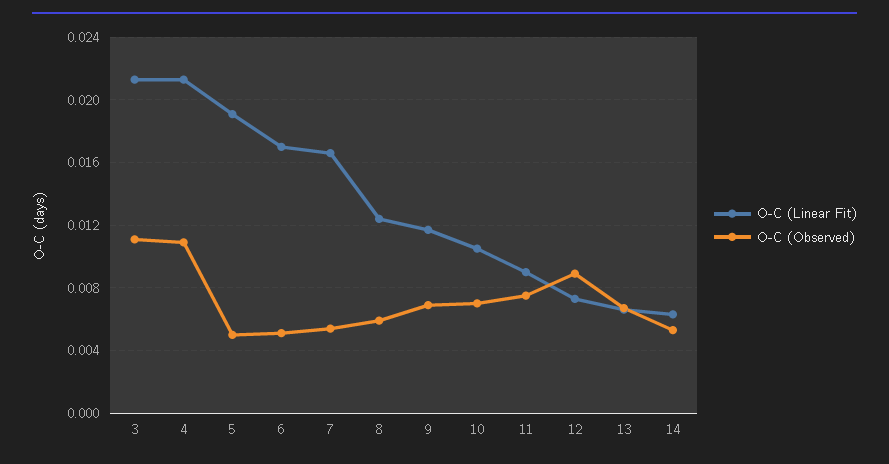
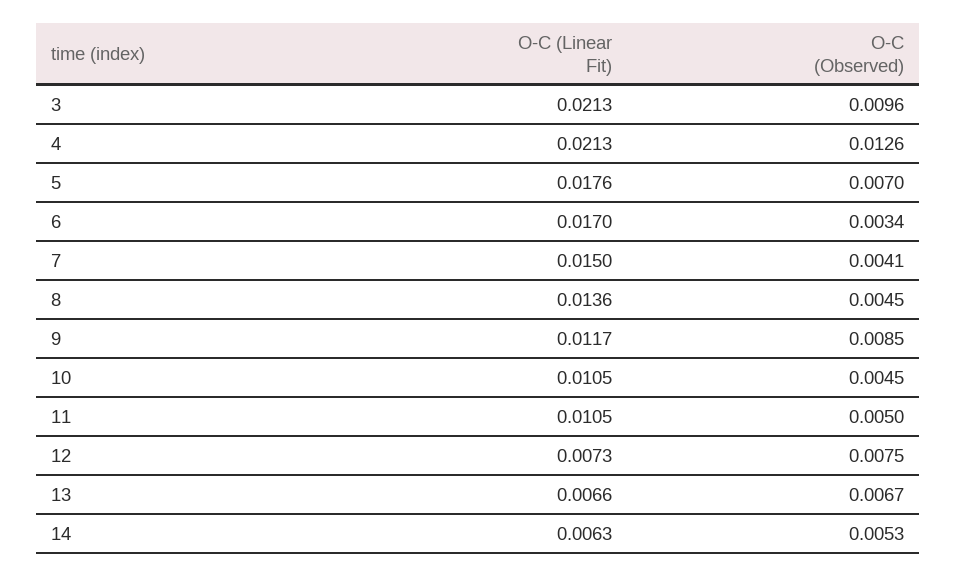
  {
    "O-C (Linear Fit)": {
      "3": 0.0213,
      "4": 0.0213,
-     "5": 0.019,
+     "5": 0.0176,
      "6": 0.017,
-     "7": 0.0165,
+     "7": 0.015,
-     "8": 0.0125,
+     "8": 0.0136,
      "9": 0.0117,
      "10": 0.0105,
-     "11": 0.009,
+     "11": 0.0105,
      "12": 0.0073,
      "13": 0.0066,
      "14": 0.0063
    },
    "O-C (Observed)": {
-     "3": 0.011,
+     "3": 0.0096,
-     "4": 0.011,
+     "4": 0.0126,
-     "5": 0.005,
+     "5": 0.007,
-     "6": 0.005,
+     "6": 0.0034,
-     "7": 0.0055,
+     "7": 0.0041,
-     "8": 0.006,
+     "8": 0.0045,
-     "9": 0.007,
+     "9": 0.0085,
-     "10": 0.007,
+     "10": 0.0045,
-     "11": 0.0075,
+     "11": 0.005,
-     "12": 0.009,
+     "12": 0.0075,
      "13": 0.0067,
      "14": 0.0053
    }
  }

